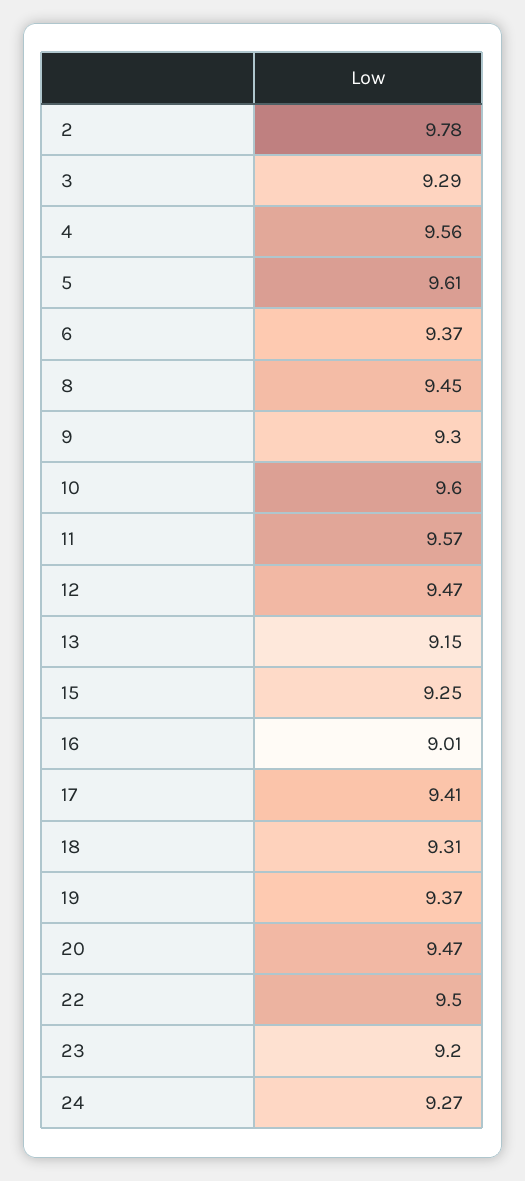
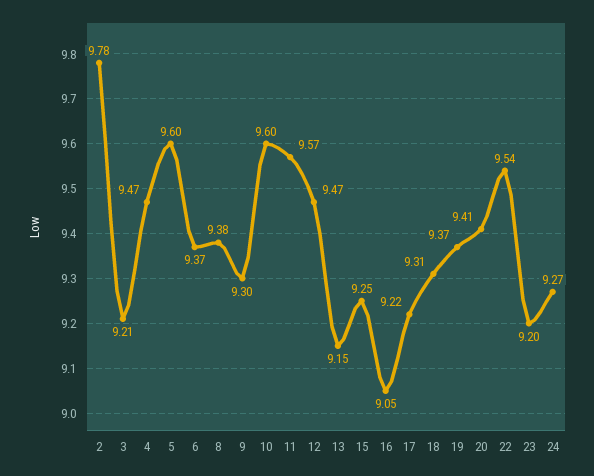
  {
    "2": 9.78,
-   "3": 9.29,
+   "3": 9.21,
-   "4": 9.56,
+   "4": 9.47,
-   "5": 9.61,
+   "5": 9.6,
    "6": 9.37,
-   "8": 9.45,
+   "8": 9.38,
    "9": 9.3,
    "10": 9.6,
    "11": 9.57,
    "12": 9.47,
    "13": 9.15,
    "15": 9.25,
-   "16": 9.01,
+   "16": 9.05,
-   "17": 9.41,
+   "17": 9.22,
    "18": 9.31,
    "19": 9.37,
-   "20": 9.47,
+   "20": 9.41,
-   "22": 9.5,
+   "22": 9.54,
    "23": 9.2,
    "24": 9.27
  }

